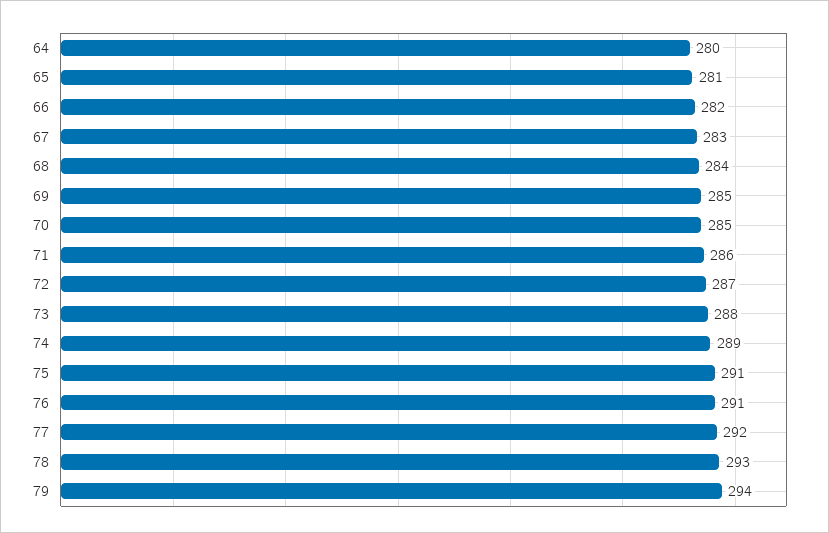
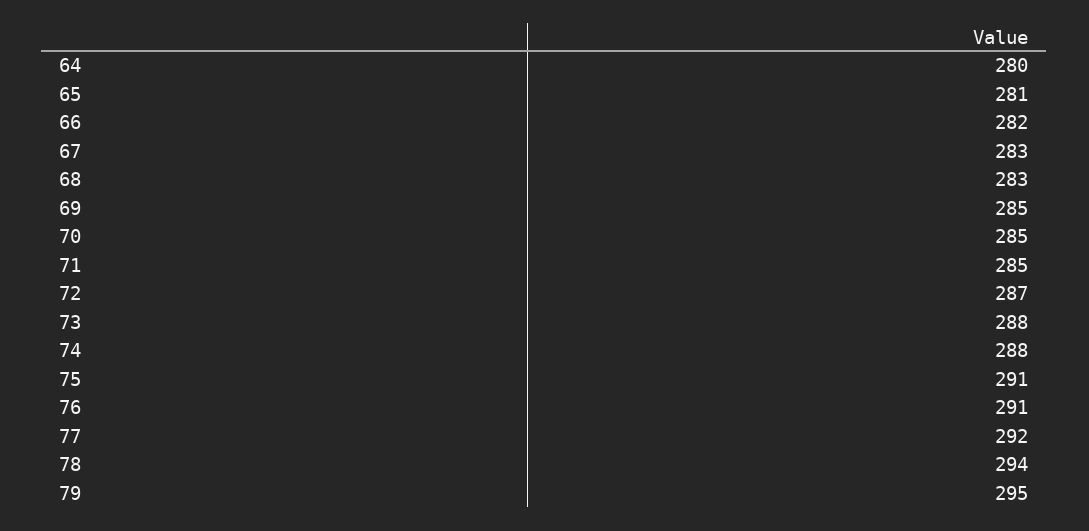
  {
    "64": 280,
    "65": 281,
    "66": 282,
    "67": 283,
-   "68": 284,
+   "68": 283,
    "69": 285,
    "70": 285,
-   "71": 286,
+   "71": 285,
    "72": 287,
    "73": 288,
-   "74": 289,
+   "74": 288,
    "75": 291,
    "76": 291,
    "77": 292,
-   "78": 293,
+   "78": 294,
-   "79": 294
+   "79": 295
  }

